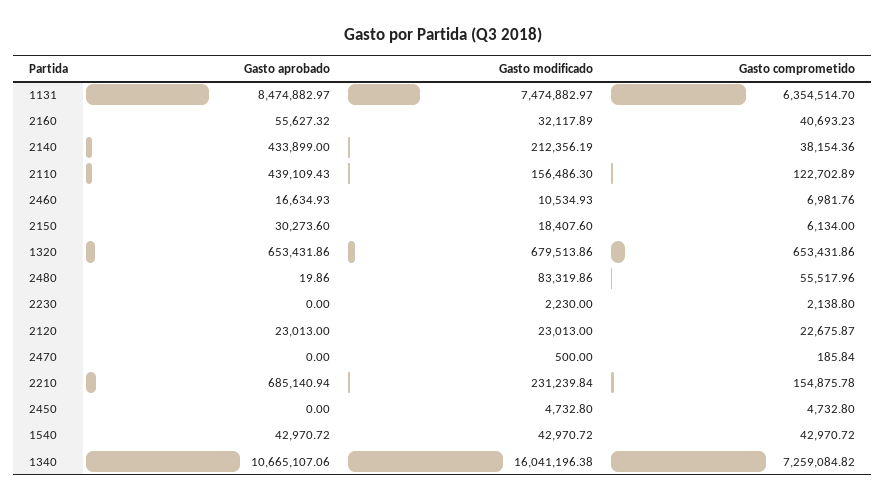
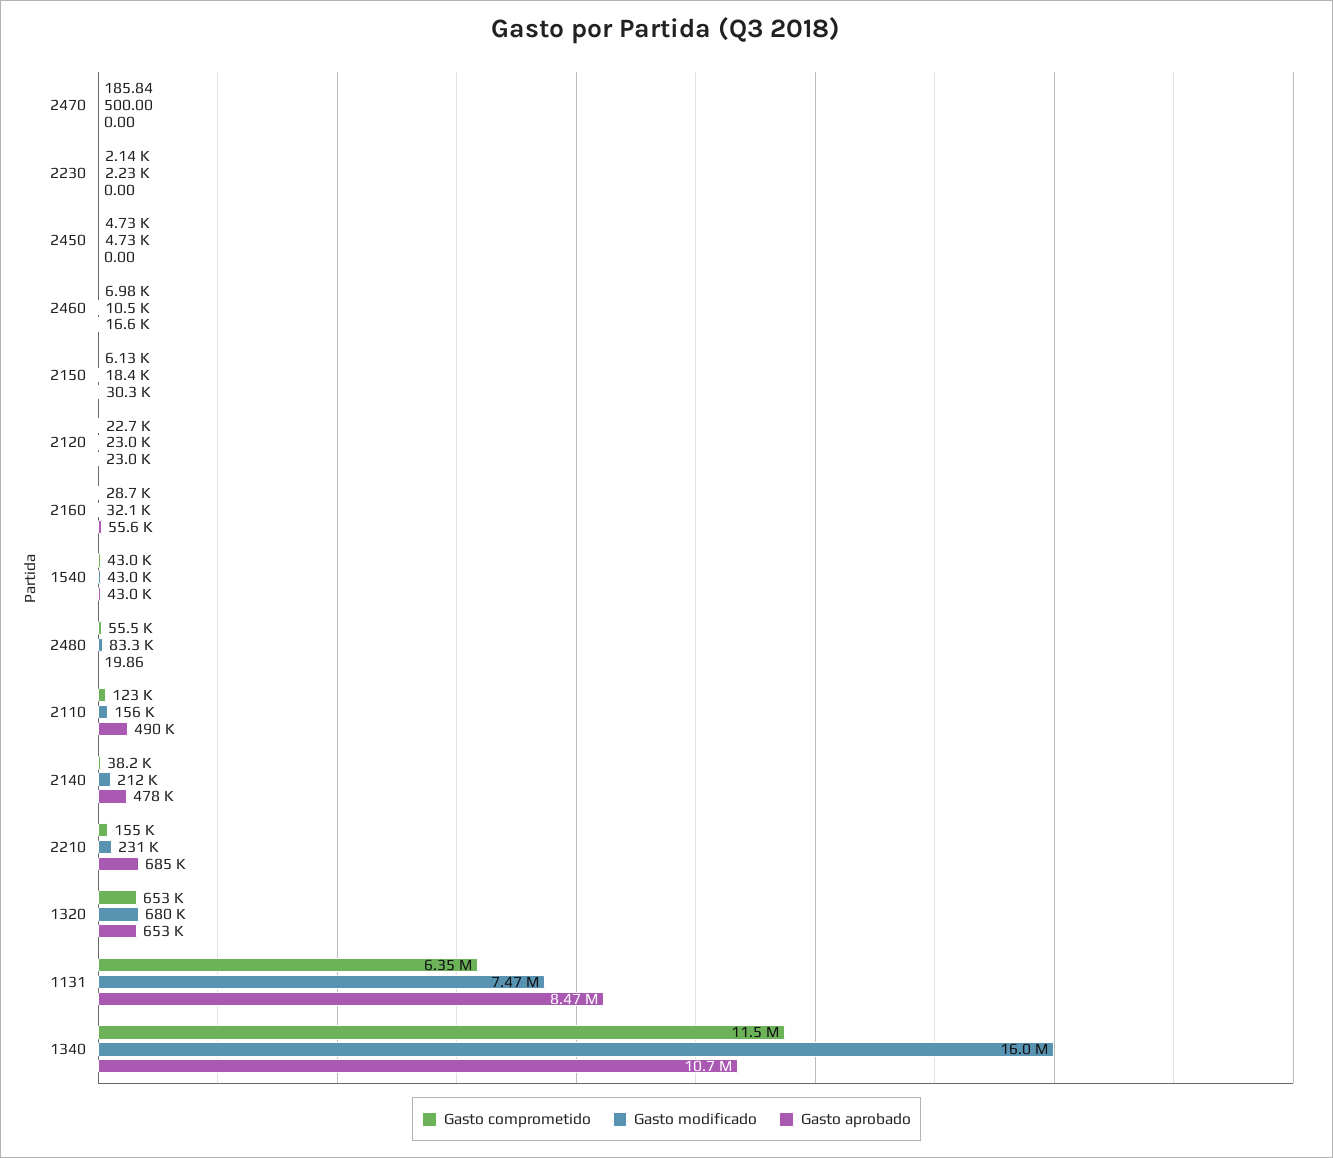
  {
    "Gasto aprobado": {
      "1131": 8474882.97,
      "2160": 55627.32,
-     "2140": 433899,
+     "2140": 478000,
-     "2110": 439109.43,
+     "2110": 490000,
      "2460": 16634.93,
      "2150": 30273.6,
      "1320": 653431.86,
      "2480": 19.86,
      "2230": 0,
      "2120": 23013,
      "2470": 0,
      "2210": 685140.94,
      "2450": 0,
      "1540": 42970.72,
      "1340": 10665107.06
    },
    "Gasto modificado": {
      "1131": 7474882.97,
      "2160": 32117.89,
      "2140": 212356.19,
      "2110": 156486.3,
      "2460": 10534.93,
      "2150": 18407.6,
      "1320": 679513.86,
      "2480": 83319.86,
      "2230": 2230,
      "2120": 23013,
      "2470": 500,
      "2210": 231239.84,
      "2450": 4732.8,
      "1540": 42970.72,
      "1340": 16041196.38
    },
    "Gasto comprometido": {
      "1131": 6354514.7,
-     "2160": 40693.23,
+     "2160": 28700,
      "2140": 38154.36,
      "2110": 122702.89,
      "2460": 6981.76,
      "2150": 6134,
      "1320": 653431.86,
      "2480": 55517.96,
      "2230": 2138.8,
      "2120": 22675.87,
      "2470": 185.84,
      "2210": 154875.78,
      "2450": 4732.8,
      "1540": 42970.72,
-     "1340": 7259084.82
+     "1340": 11500000
    }
  }

